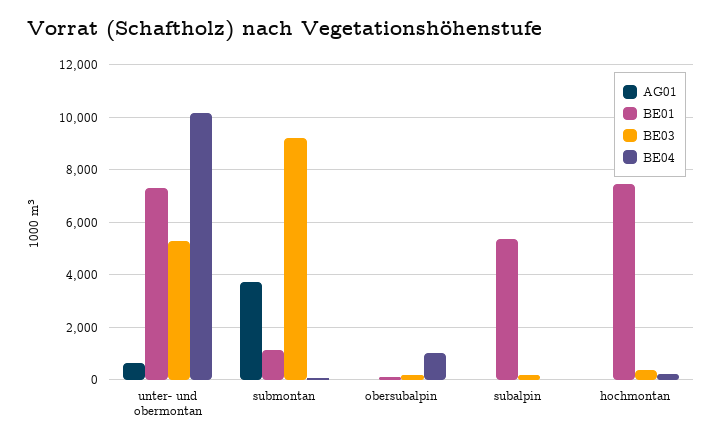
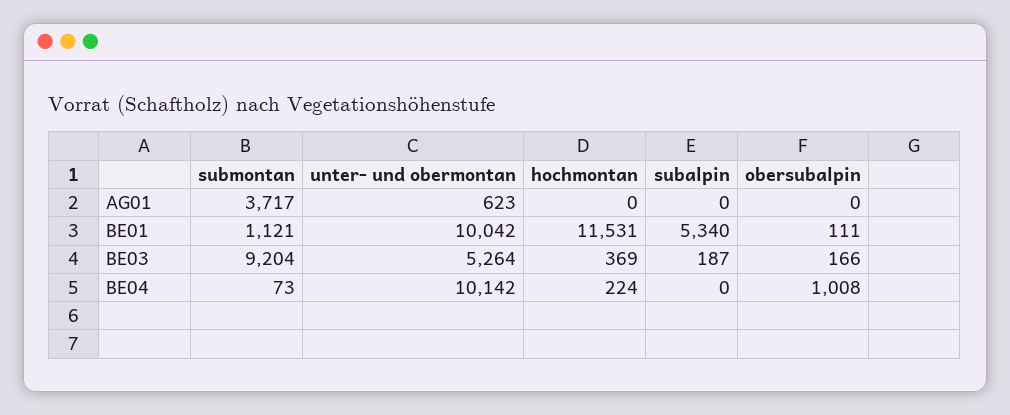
  {
    "AG01": {
      "unter- und obermontan": 623,
      "submontan": 3717,
      "obersubalpin": 0,
      "subalpin": 0,
      "hochmontan": 0
    },
    "BE01": {
-     "unter- und obermontan": 7250,
+     "unter- und obermontan": 10042,
      "submontan": 1121,
      "obersubalpin": 111,
      "subalpin": 5340,
-     "hochmontan": 7500
+     "hochmontan": 11531
    },
    "BE03": {
      "unter- und obermontan": 5264,
      "submontan": 9204,
      "obersubalpin": 166,
      "subalpin": 187,
      "hochmontan": 369
    },
    "BE04": {
      "unter- und obermontan": 10142,
      "submontan": 73,
      "obersubalpin": 1008,
      "subalpin": 0,
      "hochmontan": 224
    }
  }

